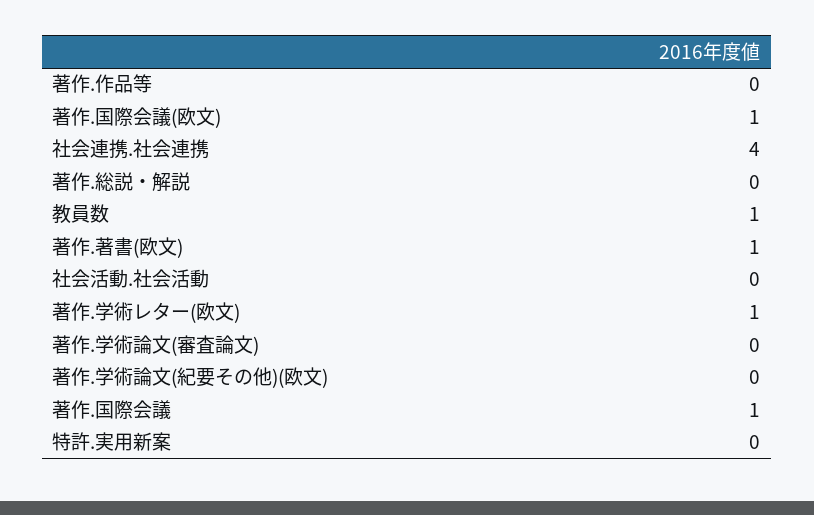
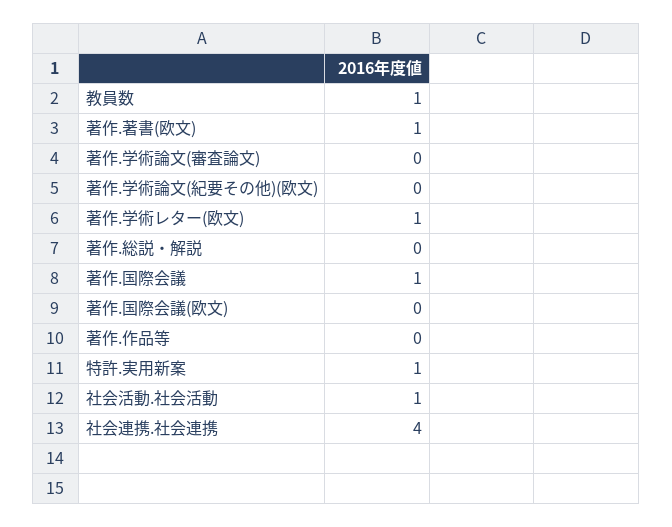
  {
    "著作.作品等": 0,
-   "著作.国際会議(欧文)": 1,
+   "著作.国際会議(欧文)": 0,
    "社会連携.社会連携": 4,
    "著作.総説・解説": 0,
    "教員数": 1,
    "著作.著書(欧文)": 1,
-   "社会活動.社会活動": 0,
+   "社会活動.社会活動": 1,
    "著作.学術レター(欧文)": 1,
    "著作.学術論文(審査論文)": 0,
    "著作.学術論文(紀要その他)(欧文)": 0,
    "著作.国際会議": 1,
-   "特許.実用新案": 0
+   "特許.実用新案": 1
  }

